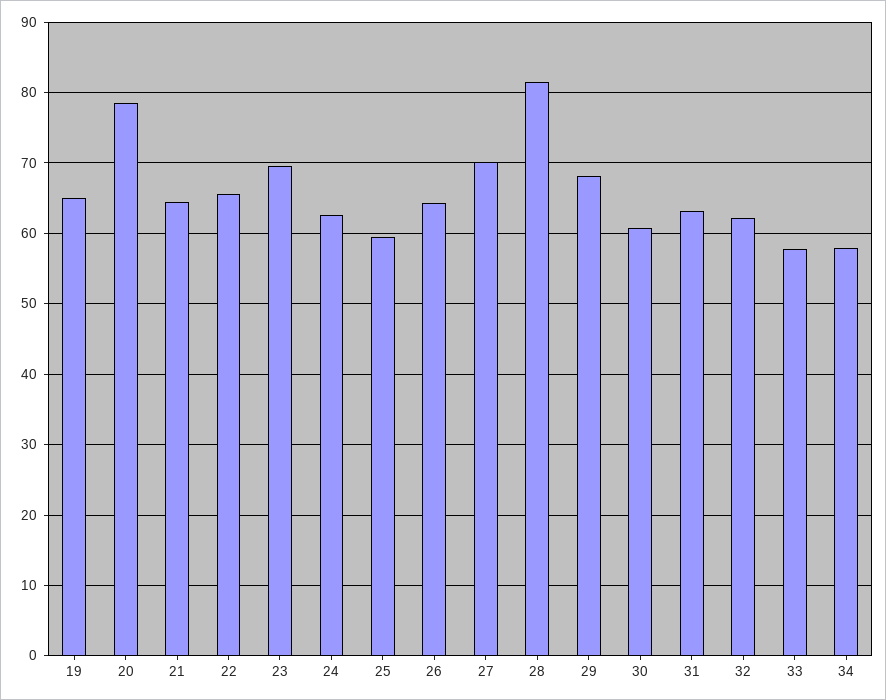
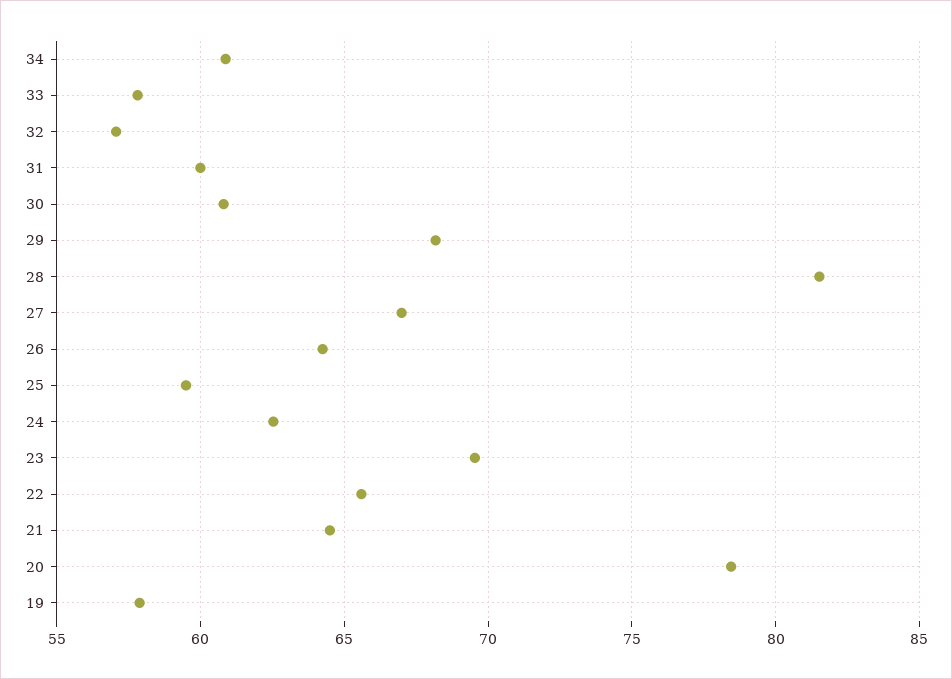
  {
-   "19": 65,
+   "19": 58,
    "20": 78.5,
    "21": 64.5,
    "22": 65.5,
    "23": 69.5,
    "24": 62.5,
    "25": 59.5,
    "26": 64.5,
-   "27": 70,
+   "27": 67,
    "28": 81.5,
    "29": 68,
    "30": 61,
-   "31": 63,
+   "31": 60,
-   "32": 62,
+   "32": 57,
    "33": 58,
-   "34": 58
+   "34": 61
  }

